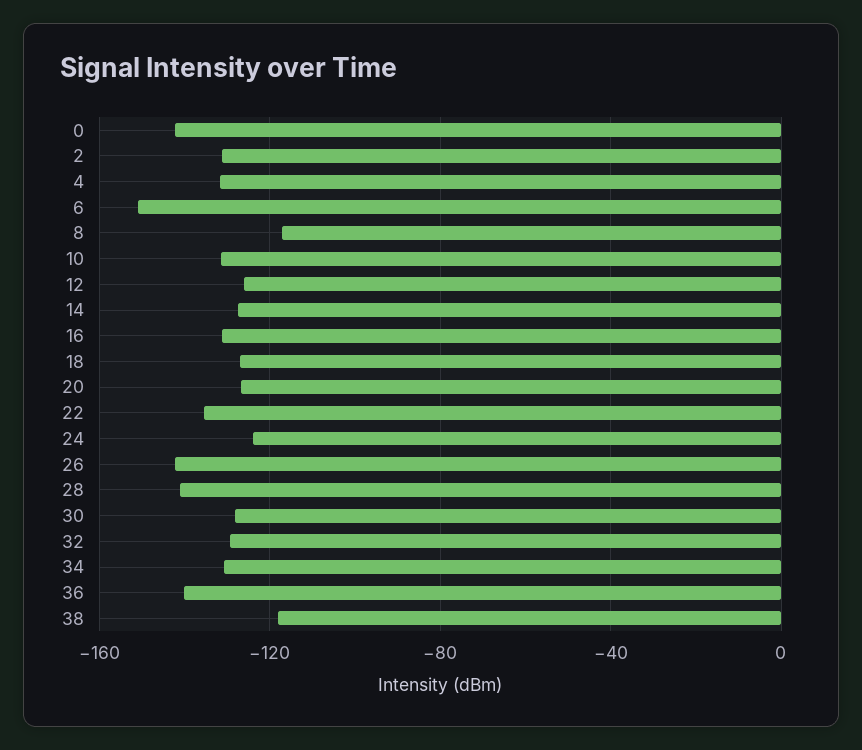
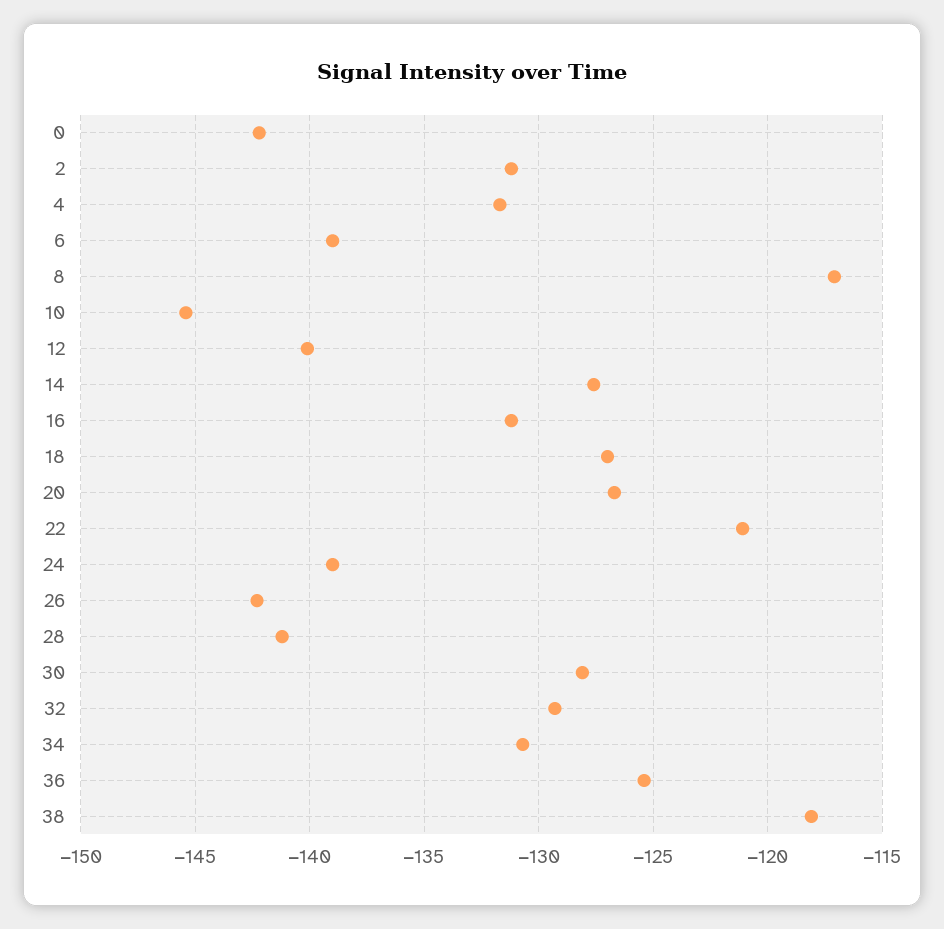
  {
    "0": -142,
    "2": -131,
    "4": -131.5,
-   "6": -150,
+   "6": -139,
    "8": -117,
-   "10": -130,
+   "10": -145.5,
-   "12": -125,
+   "12": -140,
    "14": -127.5,
    "16": -131,
    "18": -127,
    "20": -126.5,
-   "22": -135,
+   "22": -121,
-   "24": -125,
+   "24": -139,
    "26": -142.5,
    "28": -141,
    "30": -128,
    "32": -129.5,
    "34": -130.5,
-   "36": -140,
+   "36": -125.5,
    "38": -118
  }

